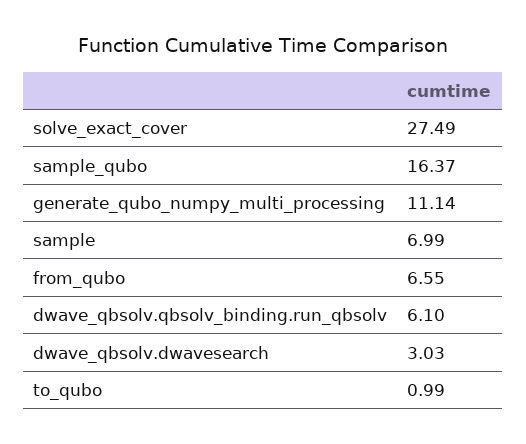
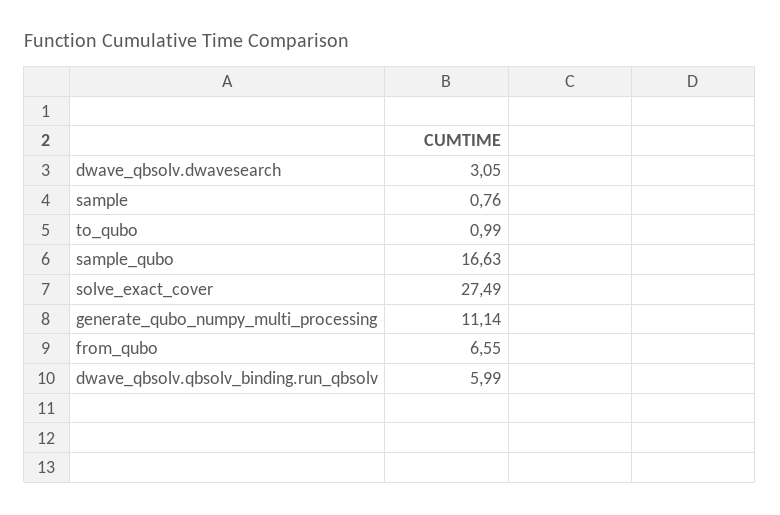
  {
    "solve_exact_cover": 27.49,
-   "sample_qubo": 16.37,
+   "sample_qubo": 16.63,
    "generate_qubo_numpy_multi_processing": 11.14,
-   "sample": 6.99,
+   "sample": 0.76,
    "from_qubo": 6.55,
-   "dwave_qbsolv.qbsolv_binding.run_qbsolv": 6.1,
+   "dwave_qbsolv.qbsolv_binding.run_qbsolv": 5.99,
-   "dwave_qbsolv.dwavesearch": 3.03,
+   "dwave_qbsolv.dwavesearch": 3.05,
    "to_qubo": 0.99
  }

